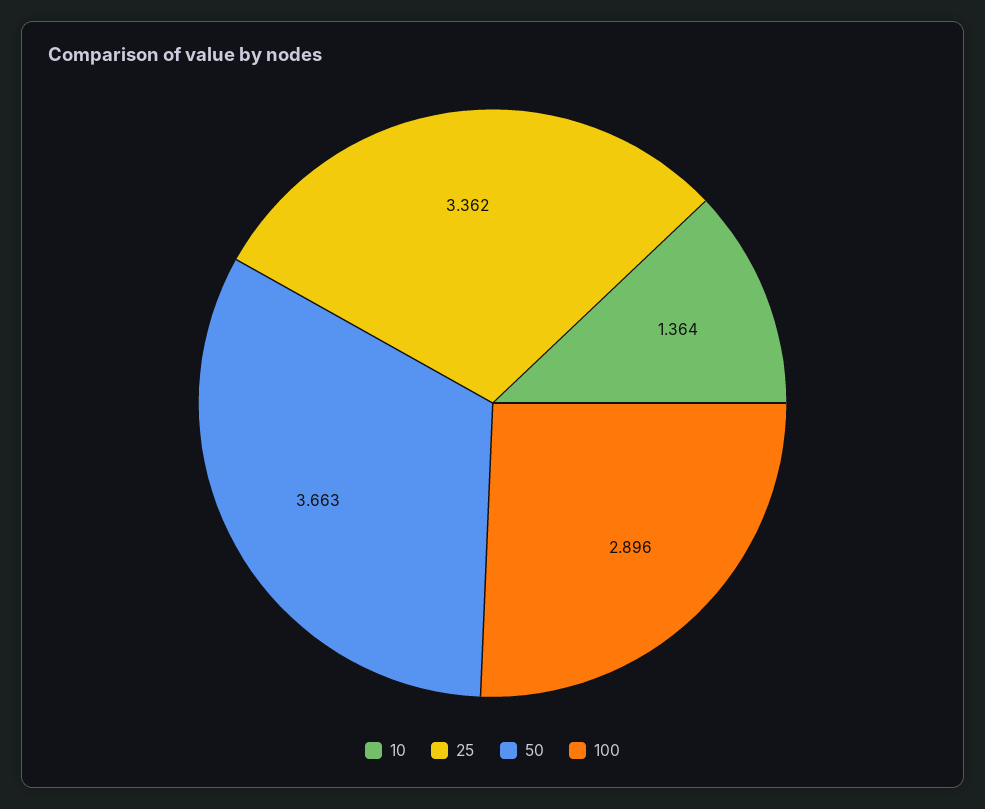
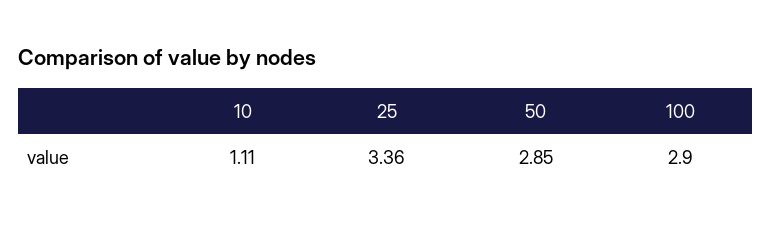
  {
-   "10": 1.364,
+   "10": 1.11,
    "25": 3.362,
-   "50": 3.663,
+   "50": 2.85,
    "100": 2.896
  }

